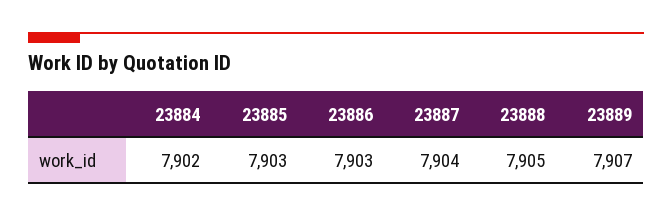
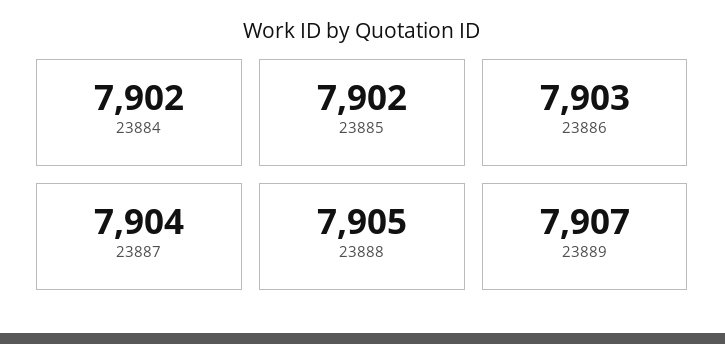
  {
    "23884": 7902,
-   "23885": 7903,
+   "23885": 7902,
    "23886": 7903,
    "23887": 7904,
    "23888": 7905,
    "23889": 7907
  }

